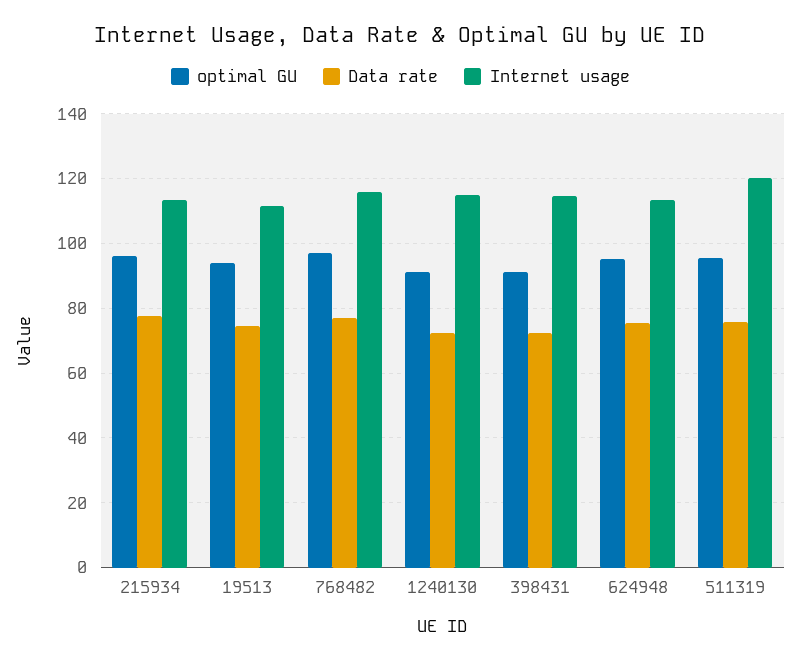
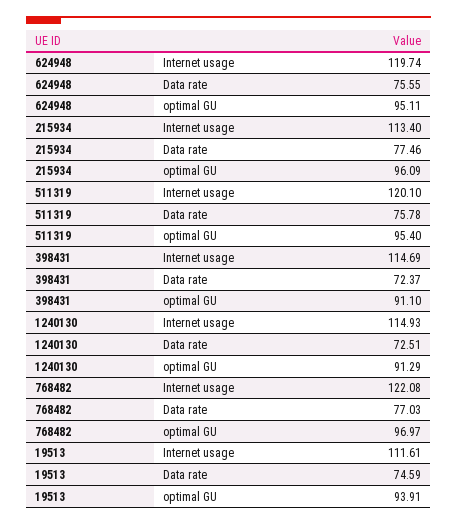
  {
    "optimal GU": {
      "215934": 96.09,
      "19513": 93.91,
      "768482": 96.97,
      "1240130": 91.29,
      "398431": 91.1,
      "624948": 95.11,
      "511319": 95.4
    },
    "Data rate": {
      "215934": 77.46,
      "19513": 74.59,
      "768482": 77.03,
      "1240130": 72.51,
      "398431": 72.37,
      "624948": 75.55,
      "511319": 75.78
    },
    "Internet usage": {
      "215934": 113.4,
      "19513": 111.61,
-     "768482": 116,
+     "768482": 122.08,
      "1240130": 114.93,
      "398431": 114.69,
-     "624948": 114,
+     "624948": 119.74,
      "511319": 120.1
    }
  }

